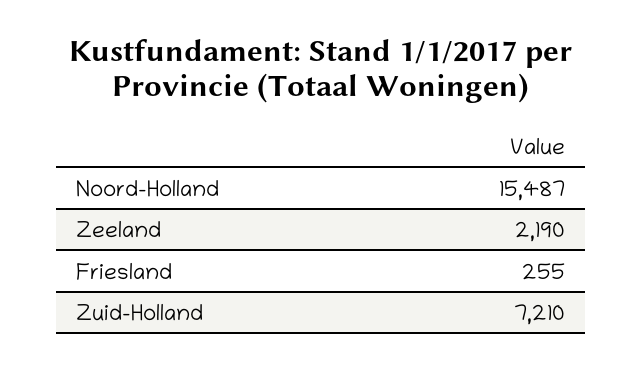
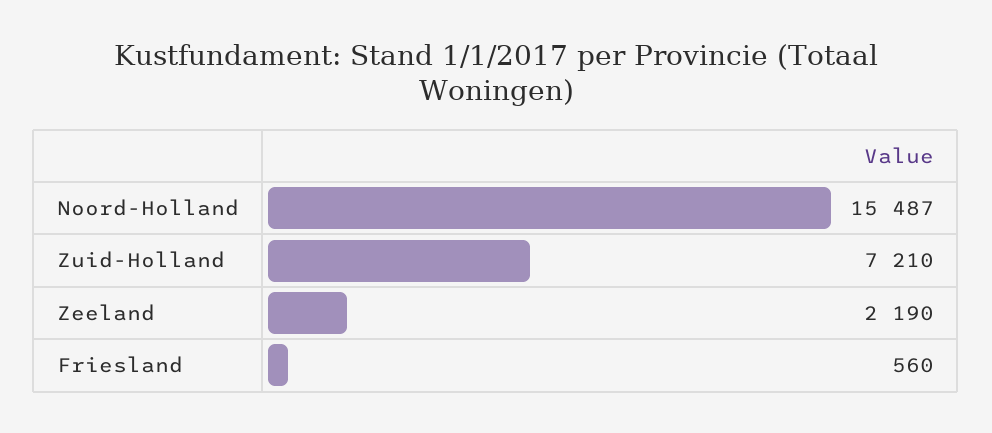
  {
    "Noord-Holland": 15487,
    "Zeeland": 2190,
-   "Friesland": 255,
+   "Friesland": 560,
    "Zuid-Holland": 7210
  }

